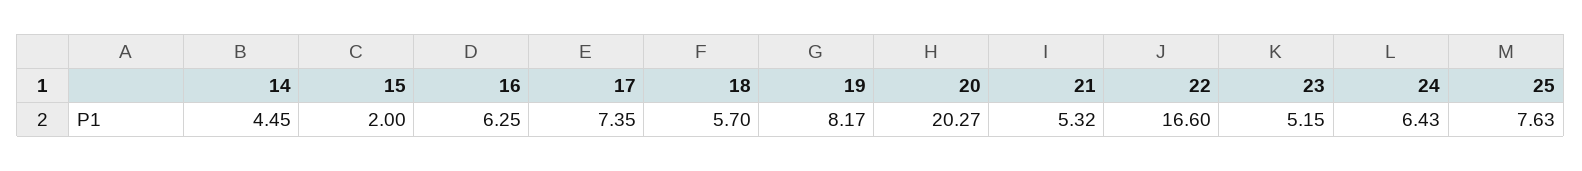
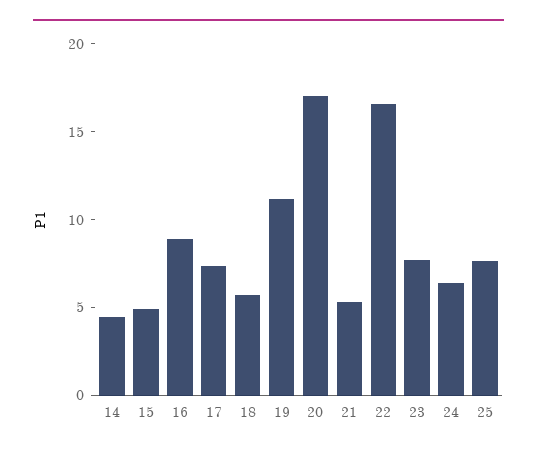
  {
    "14": 4.45,
-   "15": 2,
+   "15": 5,
-   "16": 6.25,
+   "16": 9,
    "17": 7.35,
    "18": 5.7,
-   "19": 8.17,
+   "19": 11,
-   "20": 20.27,
+   "20": 17,
    "21": 5.32,
    "22": 16.6,
-   "23": 5.15,
+   "23": 8,
    "24": 6.43,
    "25": 7.63
  }

